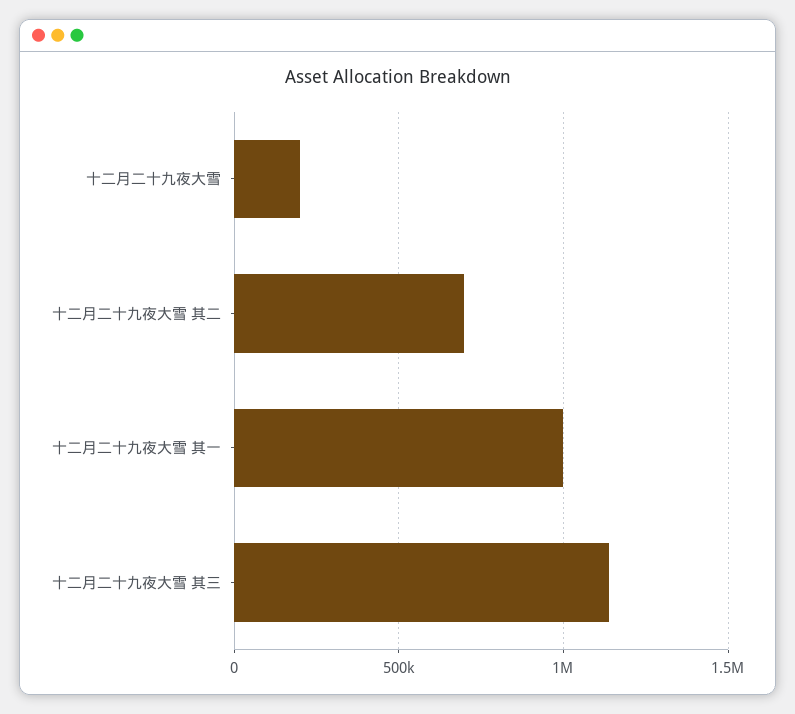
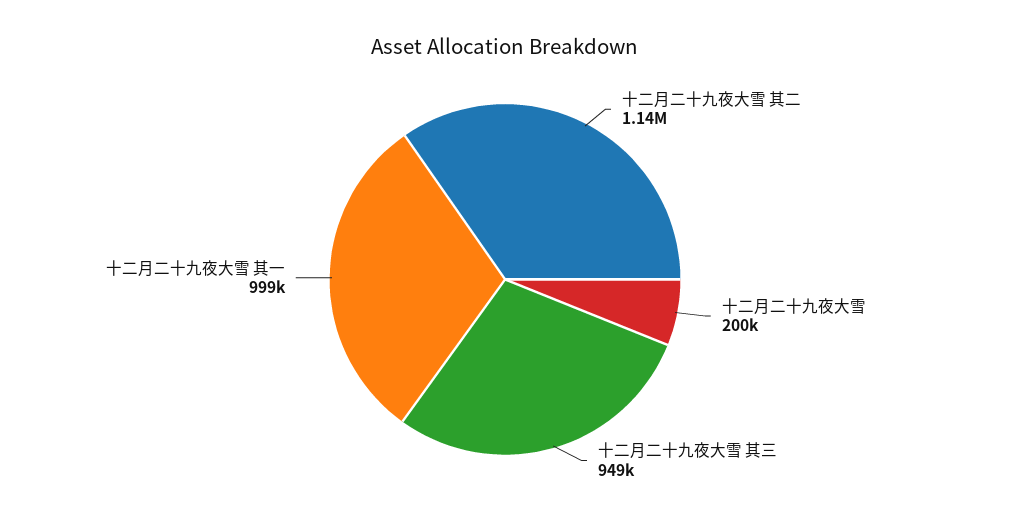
  {
    "十二月二十九夜大雪": 200000,
-   "十二月二十九夜大雪 其二": 700000,
+   "十二月二十九夜大雪 其二": 1140000,
    "十二月二十九夜大雪 其一": 999000,
-   "十二月二十九夜大雪 其三": 1150000
+   "十二月二十九夜大雪 其三": 949000
  }

